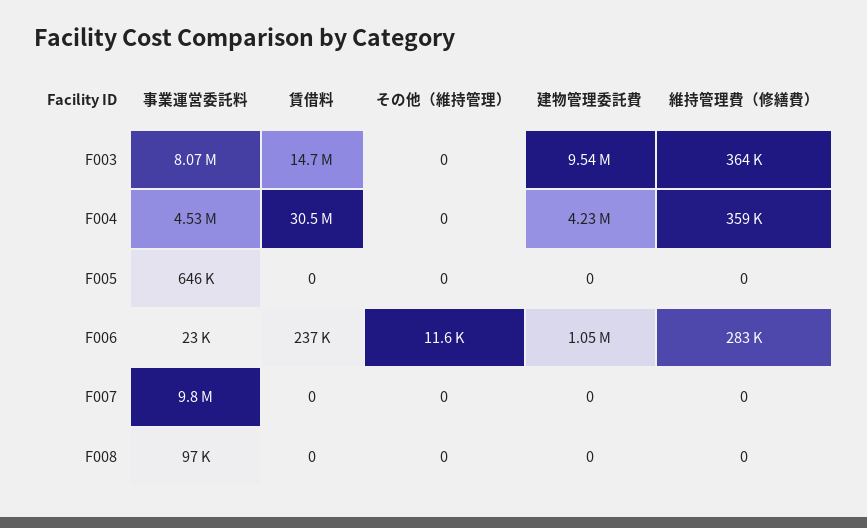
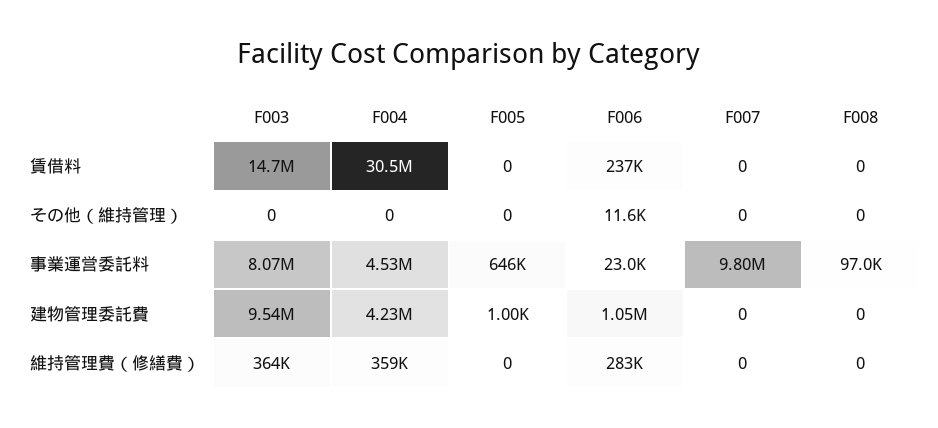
  {
    "事業運営委託料": {
      "F003": 8070000,
      "F004": 4530000,
      "F005": 646000,
      "F006": 23000,
      "F007": 9800000,
      "F008": 97000
    },
    "賃借料": {
      "F003": 14700000,
      "F004": 30500000,
      "F005": 0,
      "F006": 237000,
      "F007": 0,
      "F008": 0
    },
    "その他（維持管理）": {
      "F003": 0,
      "F004": 0,
      "F005": 0,
      "F006": 11600,
      "F007": 0,
      "F008": 0
    },
    "建物管理委託費": {
      "F003": 9540000,
      "F004": 4230000,
-     "F005": 0,
+     "F005": 1000,
      "F006": 1050000,
      "F007": 0,
      "F008": 0
    },
    "維持管理費（修繕費）": {
      "F003": 364000,
      "F004": 359000,
      "F005": 0,
      "F006": 283000,
      "F007": 0,
      "F008": 0
    }
  }

